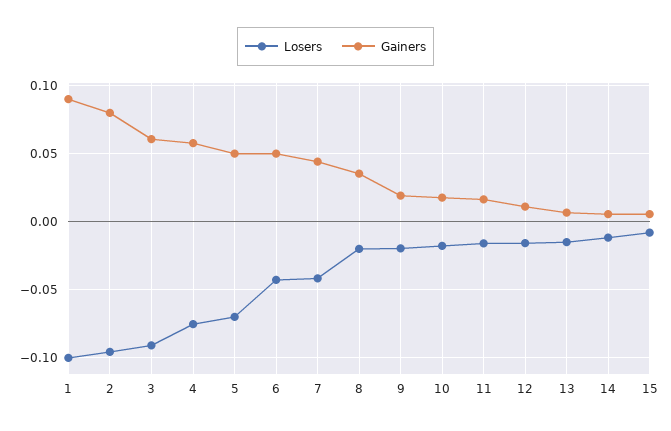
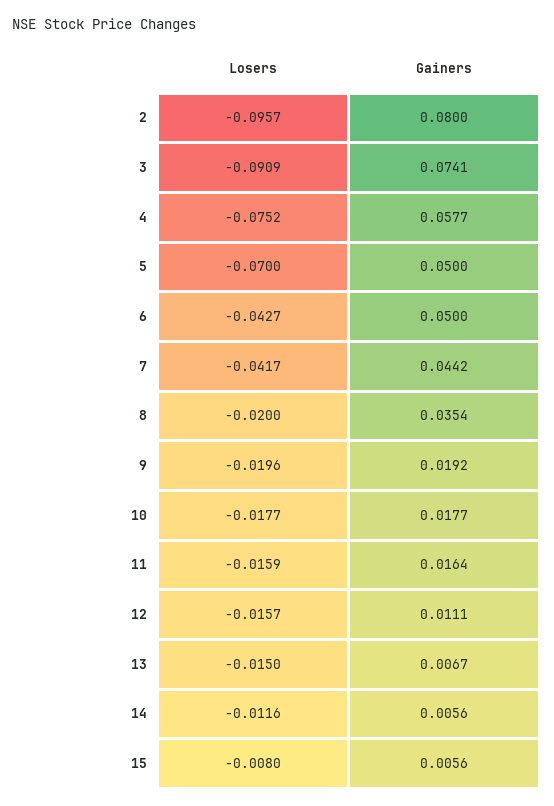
  {
    "Losers": {
-     "1": -0.1,
      "2": -0.0957,
      "3": -0.0909,
      "4": -0.0752,
      "5": -0.07,
      "6": -0.0427,
      "7": -0.0417,
      "8": -0.02,
      "9": -0.0196,
      "10": -0.0177,
      "11": -0.0159,
      "12": -0.0157,
      "13": -0.015,
      "14": -0.0116,
      "15": -0.008
    },
    "Gainers": {
-     "1": 0.09,
      "2": 0.08,
-     "3": 0.06,
+     "3": 0.0741,
      "4": 0.0577,
      "5": 0.05,
      "6": 0.05,
      "7": 0.0442,
      "8": 0.0354,
      "9": 0.0192,
      "10": 0.0177,
      "11": 0.0164,
      "12": 0.0111,
      "13": 0.0067,
      "14": 0.0056,
      "15": 0.0056
    }
  }

